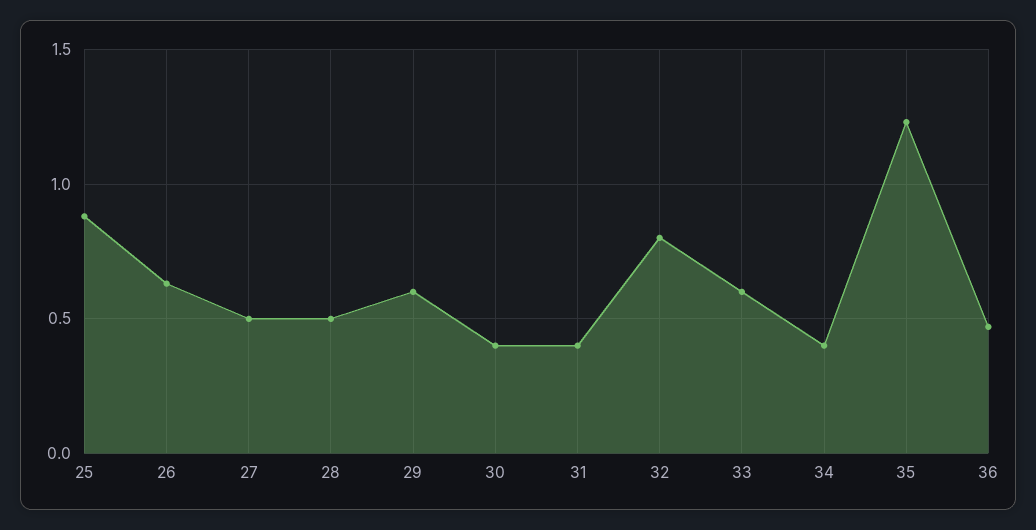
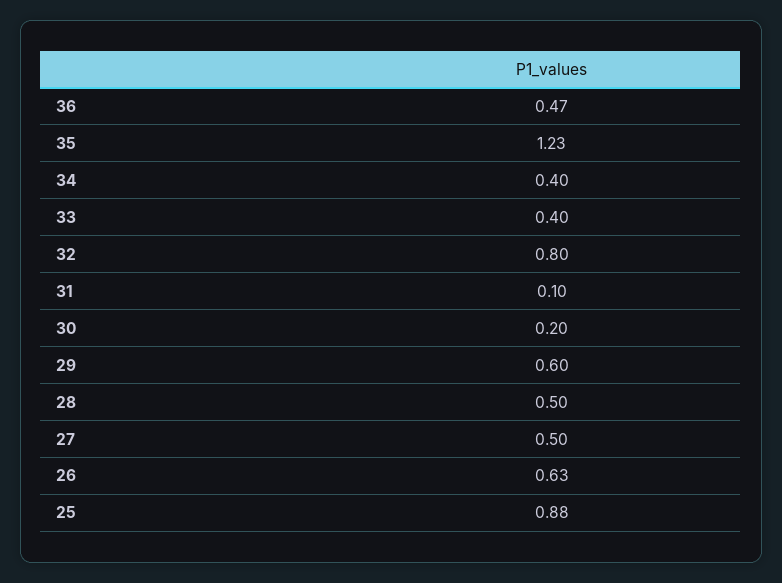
  {
    "25": 0.88,
    "26": 0.63,
    "27": 0.5,
    "28": 0.5,
    "29": 0.6,
-   "30": 0.4,
+   "30": 0.2,
-   "31": 0.4,
+   "31": 0.1,
    "32": 0.8,
-   "33": 0.6,
+   "33": 0.4,
    "34": 0.4,
    "35": 1.23,
    "36": 0.47
  }

